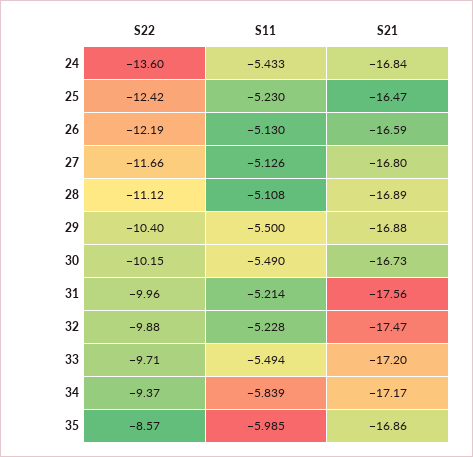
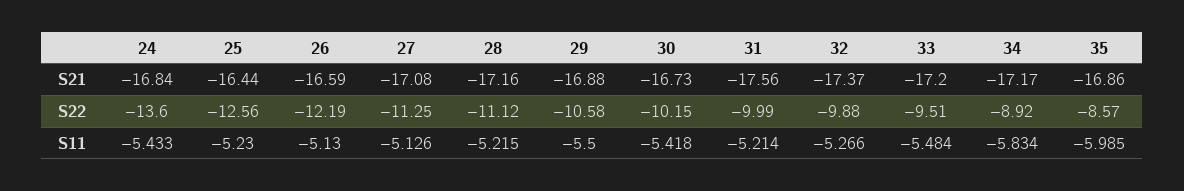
  {
    "S22": {
      "24": -13.6,
-     "25": -12.42,
+     "25": -12.56,
      "26": -12.19,
-     "27": -11.66,
+     "27": -11.25,
      "28": -11.12,
-     "29": -10.4,
+     "29": -10.58,
      "30": -10.15,
-     "31": -9.96,
+     "31": -9.99,
      "32": -9.88,
-     "33": -9.71,
+     "33": -9.51,
-     "34": -9.37,
+     "34": -8.92,
      "35": -8.57
    },
    "S11": {
      "24": -5.433,
      "25": -5.23,
      "26": -5.13,
      "27": -5.126,
-     "28": -5.108,
+     "28": -5.215,
      "29": -5.5,
-     "30": -5.49,
+     "30": -5.418,
      "31": -5.214,
-     "32": -5.228,
+     "32": -5.266,
-     "33": -5.494,
+     "33": -5.484,
-     "34": -5.839,
+     "34": -5.834,
      "35": -5.985
    },
    "S21": {
      "24": -16.84,
-     "25": -16.47,
+     "25": -16.44,
      "26": -16.59,
-     "27": -16.8,
+     "27": -17.08,
-     "28": -16.89,
+     "28": -17.16,
      "29": -16.88,
      "30": -16.73,
      "31": -17.56,
-     "32": -17.47,
+     "32": -17.37,
      "33": -17.2,
      "34": -17.17,
      "35": -16.86
    }
  }

